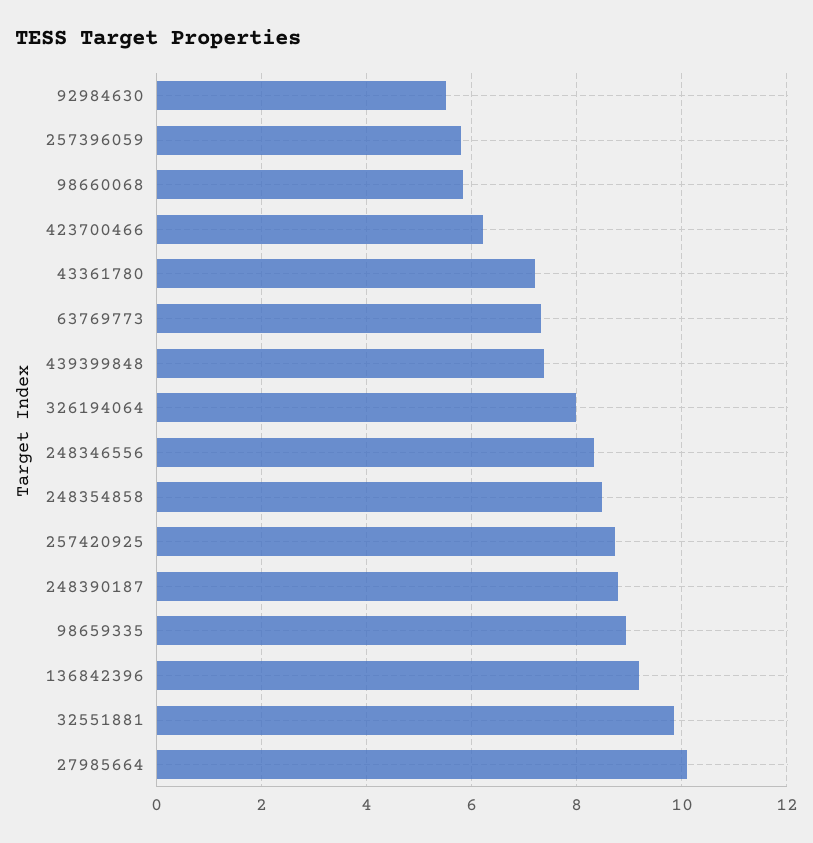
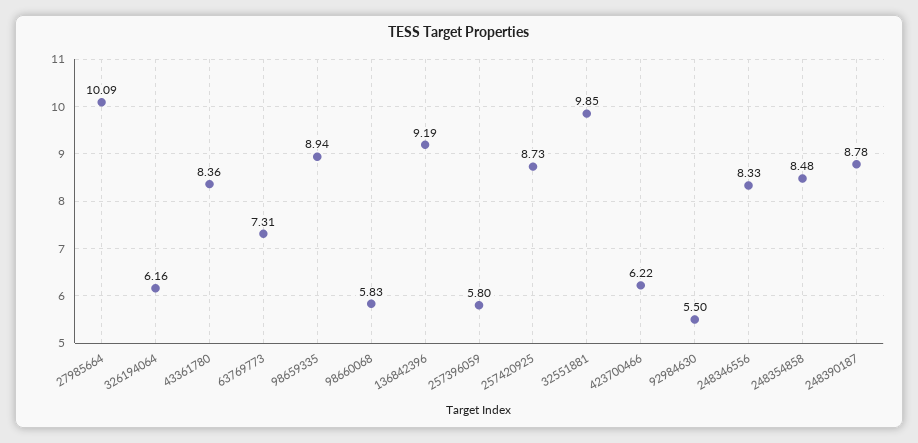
  {
    "92984630": 5.5,
    "257396059": 5.8,
    "98660068": 5.83,
    "423700466": 6.22,
-   "43361780": 7.2,
+   "43361780": 8.36,
    "63769773": 7.31,
-   "439399848": 7.4,
-   "326194064": 8,
+   "326194064": 6.16,
    "248346556": 8.33,
    "248354858": 8.48,
    "257420925": 8.73,
    "248390187": 8.78,
    "98659335": 8.94,
    "136842396": 9.19,
    "32551881": 9.85,
    "27985664": 10.09
  }

